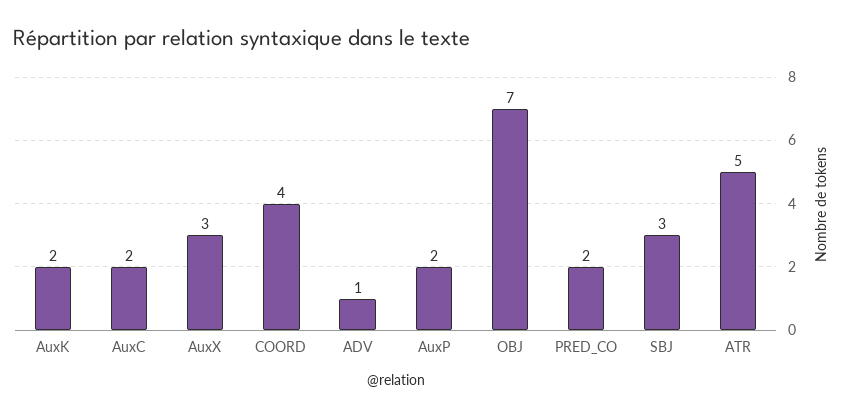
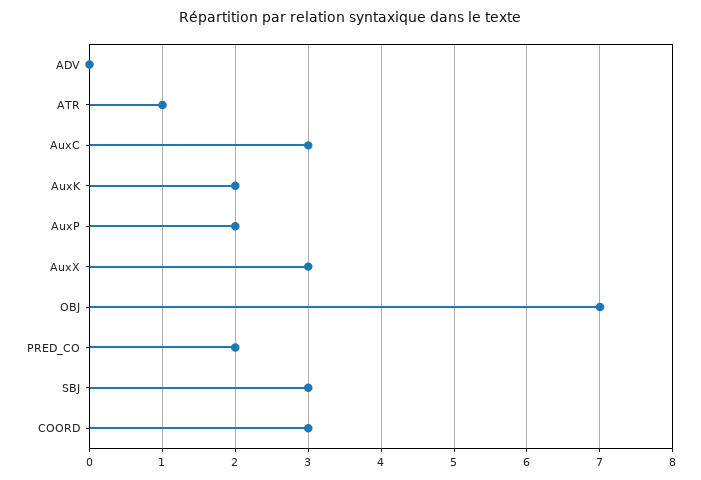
  {
    "AuxK": 2,
-   "AuxC": 2,
+   "AuxC": 3,
    "AuxX": 3,
-   "COORD": 4,
+   "COORD": 3,
-   "ADV": 1,
+   "ADV": 0,
    "AuxP": 2,
    "OBJ": 7,
    "PRED_CO": 2,
    "SBJ": 3,
-   "ATR": 5
+   "ATR": 1
  }

